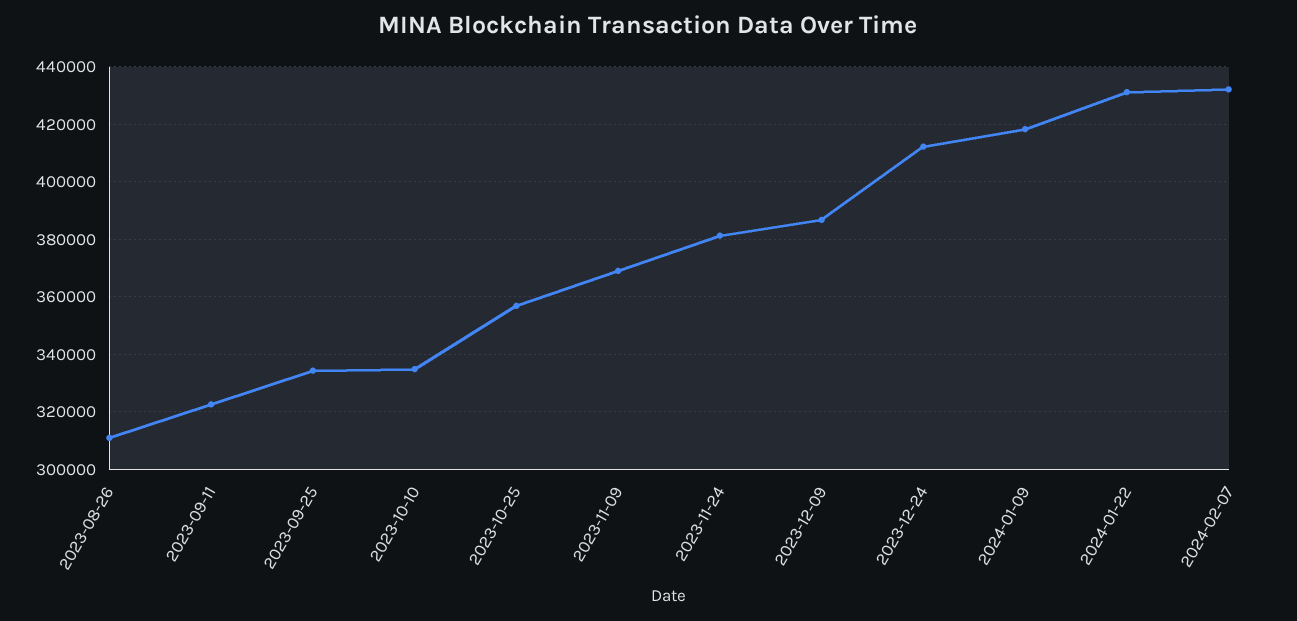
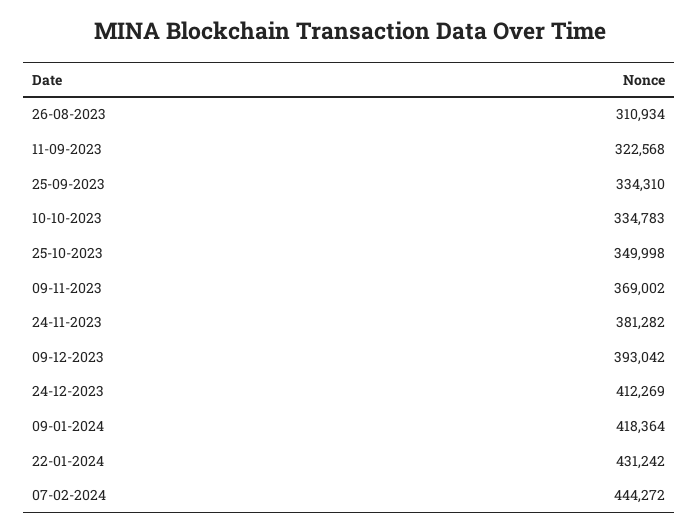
  {
    "2023-08-26": 310934,
    "2023-09-11": 322568,
    "2023-09-25": 334310,
    "2023-10-10": 334783,
-   "2023-10-25": 357500,
+   "2023-10-25": 349998,
    "2023-11-09": 369002,
    "2023-11-24": 381282,
-   "2023-12-09": 387500,
+   "2023-12-09": 393042,
    "2023-12-24": 412269,
    "2024-01-09": 418364,
    "2024-01-22": 431242,
-   "2024-02-07": 432500
+   "2024-02-07": 444272
  }

